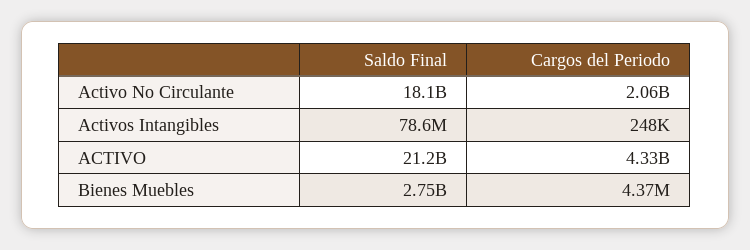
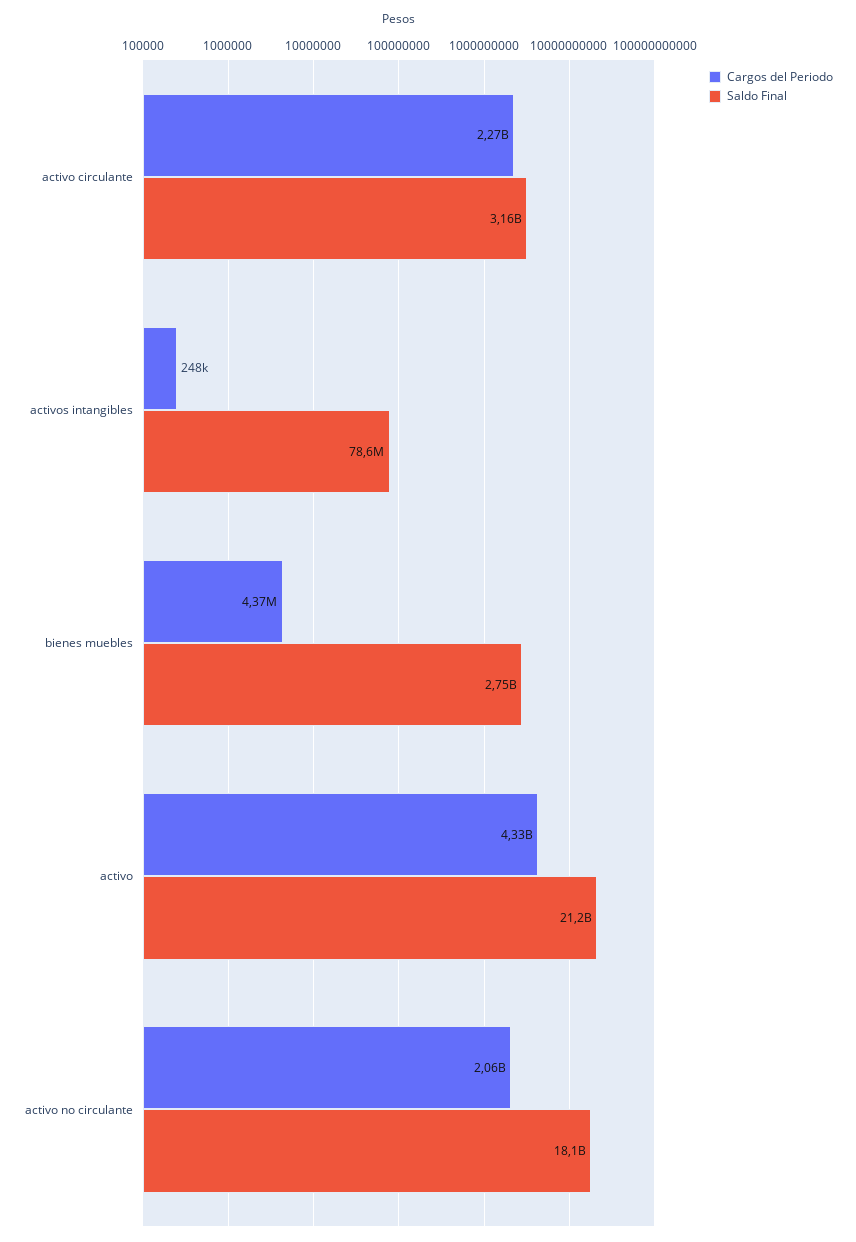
  {
    "Saldo Final": {
      "Activo No Circulante": 18100000000,
      "Activos Intangibles": 78600000,
      "ACTIVO": 21200000000,
-     "Bienes Muebles": 2750000000
+     "Bienes Muebles": 2750000000,
+     "activo circulante": 3160000000
    },
    "Cargos del Periodo": {
      "Activo No Circulante": 2060000000,
      "Activos Intangibles": 248000,
      "ACTIVO": 4330000000,
-     "Bienes Muebles": 4370000
+     "Bienes Muebles": 4370000,
+     "activo circulante": 2270000000
    }
  }

